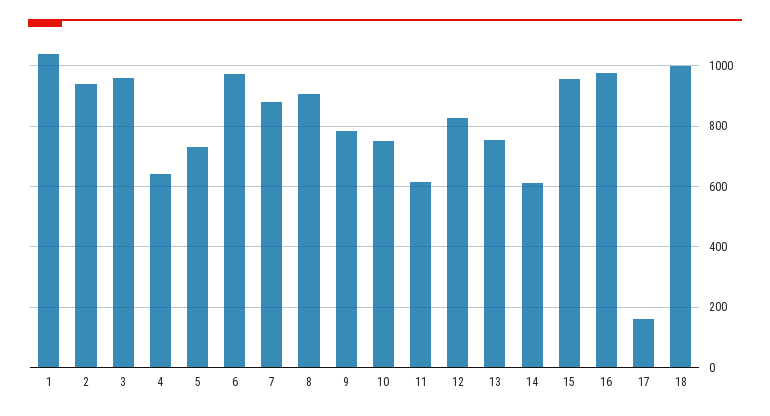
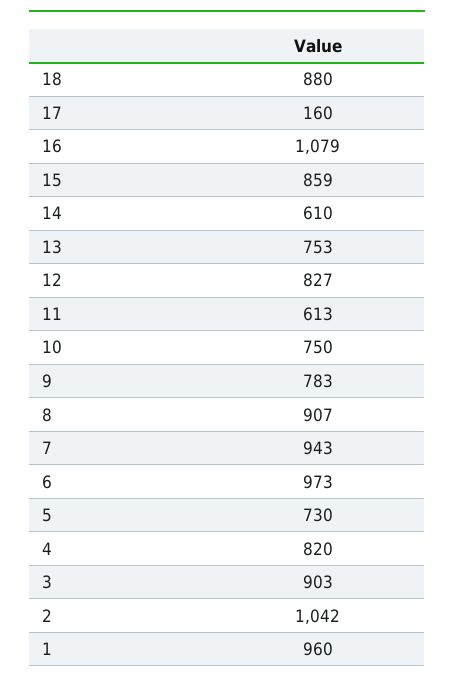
  {
-   "1": 1040,
+   "1": 960,
-   "2": 940,
+   "2": 1042,
-   "3": 960,
+   "3": 903,
-   "4": 640,
+   "4": 820,
    "5": 730,
    "6": 973,
-   "7": 880,
+   "7": 943,
    "8": 907,
    "9": 783,
    "10": 750,
    "11": 613,
    "12": 827,
    "13": 753,
    "14": 610,
-   "15": 960,
+   "15": 859,
-   "16": 980,
+   "16": 1079,
    "17": 160,
-   "18": 1000
+   "18": 880
  }

